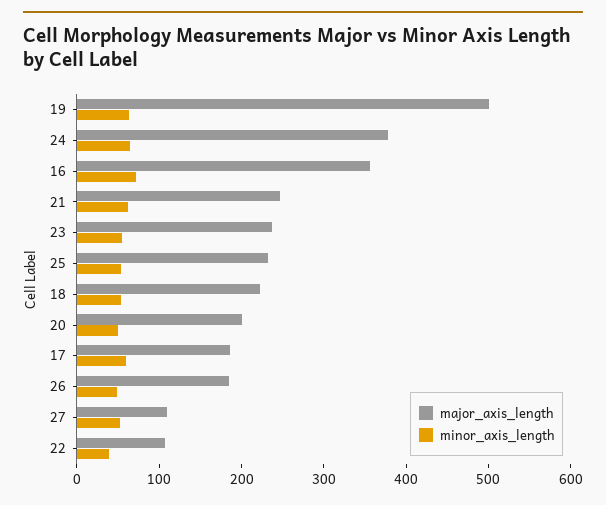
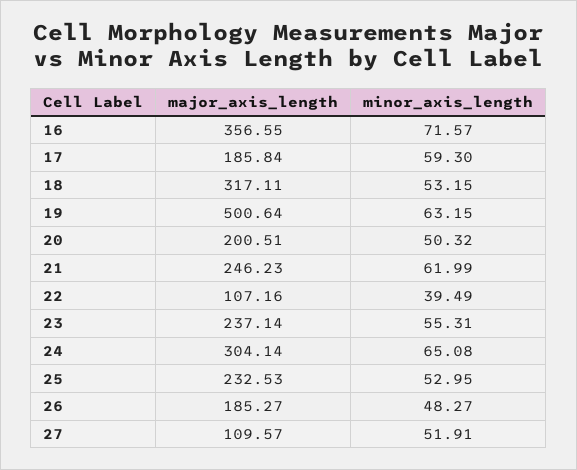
  {
    "major_axis_length": {
      "19": 500.64,
-     "24": 380,
+     "24": 304.14,
      "16": 356.55,
      "21": 246.23,
      "23": 237.14,
      "25": 232.53,
-     "18": 220,
+     "18": 317.11,
      "20": 200.51,
      "17": 185.84,
      "26": 185.27,
      "27": 109.57,
      "22": 107.16
    },
    "minor_axis_length": {
      "19": 63.15,
      "24": 65.08,
      "16": 71.57,
      "21": 61.99,
      "23": 55.31,
      "25": 52.95,
      "18": 53.15,
      "20": 50.32,
      "17": 59.3,
      "26": 48.27,
      "27": 51.91,
      "22": 39.49
    }
  }

